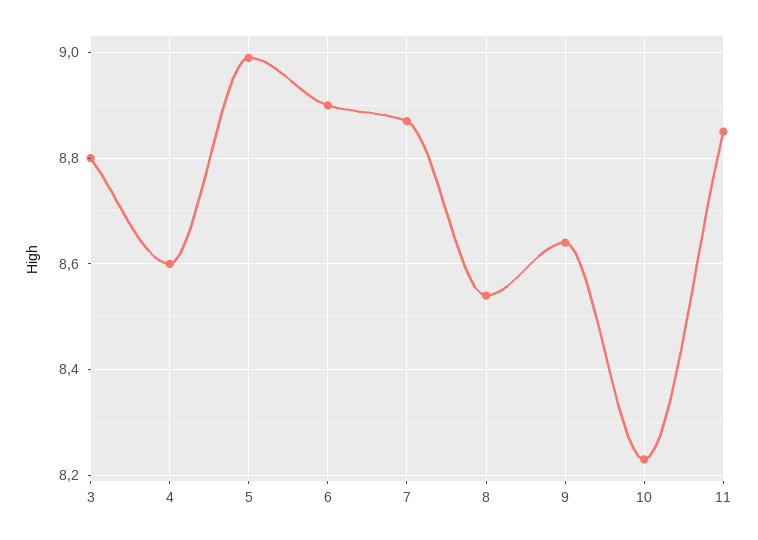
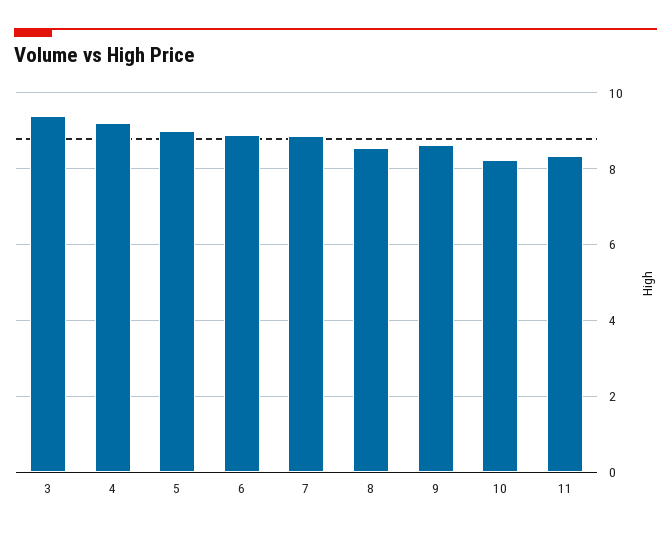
  {
-   "3": 8.8,
+   "3": 9.4,
-   "4": 8.6,
+   "4": 9.2,
    "5": 9,
    "6": 8.9,
    "7": 8.85,
    "8": 8.55,
    "9": 8.65,
    "10": 8.25,
-   "11": 8.85
+   "11": 8.4
  }

